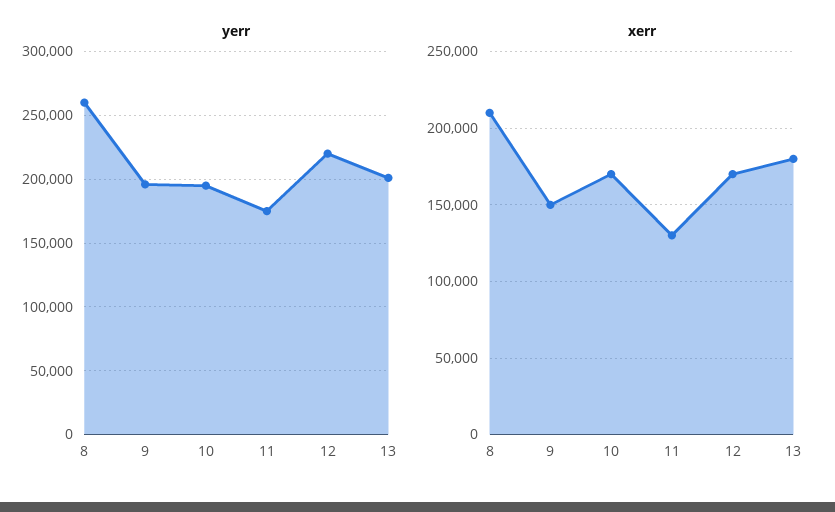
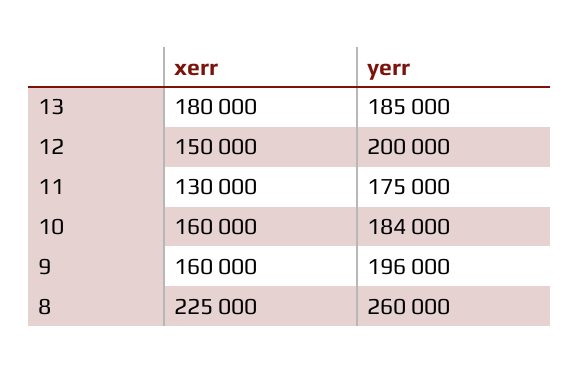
  {
    "yerr": {
      "8": 260000,
      "9": 196000,
-     "10": 195000,
+     "10": 184000,
      "11": 175000,
-     "12": 220000,
+     "12": 200000,
-     "13": 200000
+     "13": 185000
    },
    "xerr": {
-     "8": 210000,
+     "8": 225000,
-     "9": 150000,
+     "9": 160000,
-     "10": 170000,
+     "10": 160000,
      "11": 130000,
-     "12": 170000,
+     "12": 150000,
      "13": 180000
    }
  }

